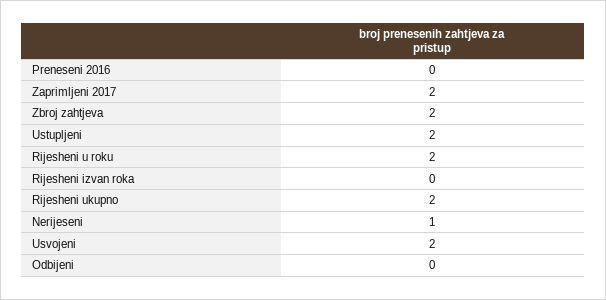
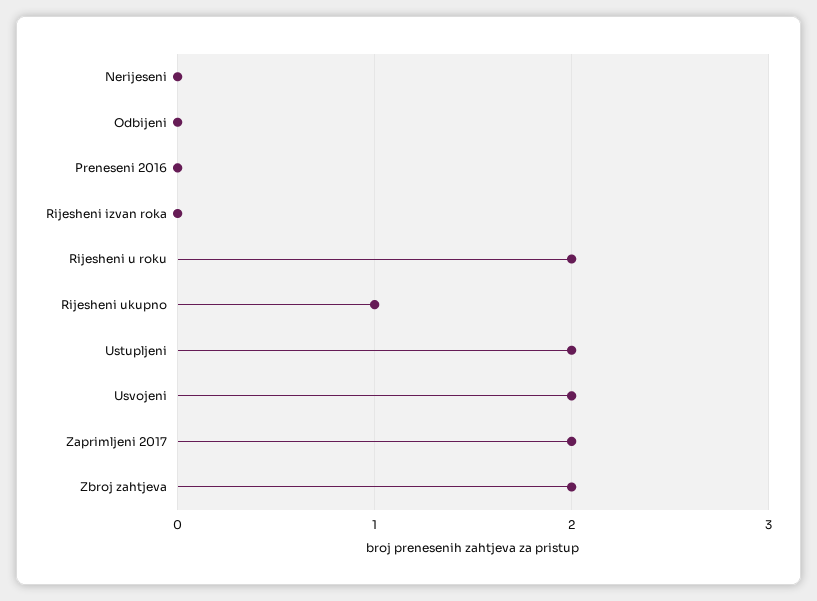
  {
    "Preneseni 2016": 0,
    "Zaprimljeni 2017": 2,
    "Zbroj zahtjeva": 2,
    "Ustupljeni": 2,
    "Rijesheni u roku": 2,
    "Rijesheni izvan roka": 0,
-   "Rijesheni ukupno": 2,
+   "Rijesheni ukupno": 1,
-   "Nerijeseni": 1,
+   "Nerijeseni": 0,
    "Usvojeni": 2,
    "Odbijeni": 0
  }

